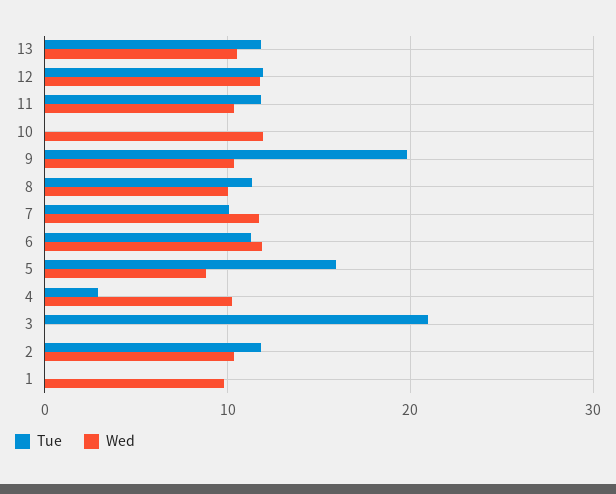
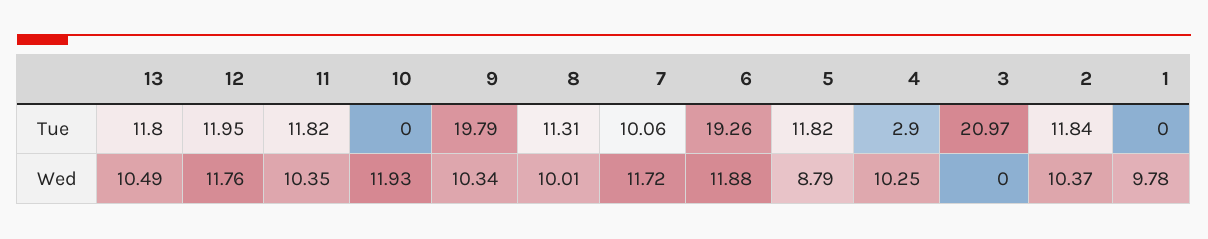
  {
    "Tue": {
      "13": 11.8,
      "12": 11.95,
      "11": 11.82,
      "10": 0,
      "9": 19.79,
      "8": 11.31,
      "7": 10.06,
-     "6": 11,
+     "6": 19.26,
-     "5": 16,
+     "5": 11.82,
      "4": 2.9,
      "3": 20.97,
      "2": 11.84,
      "1": 0
    },
    "Wed": {
      "13": 10.49,
      "12": 11.76,
      "11": 10.35,
      "10": 11.93,
      "9": 10.34,
      "8": 10.01,
      "7": 11.72,
      "6": 11.88,
      "5": 8.79,
      "4": 10.25,
      "3": 0,
      "2": 10.37,
      "1": 9.78
    }
  }

